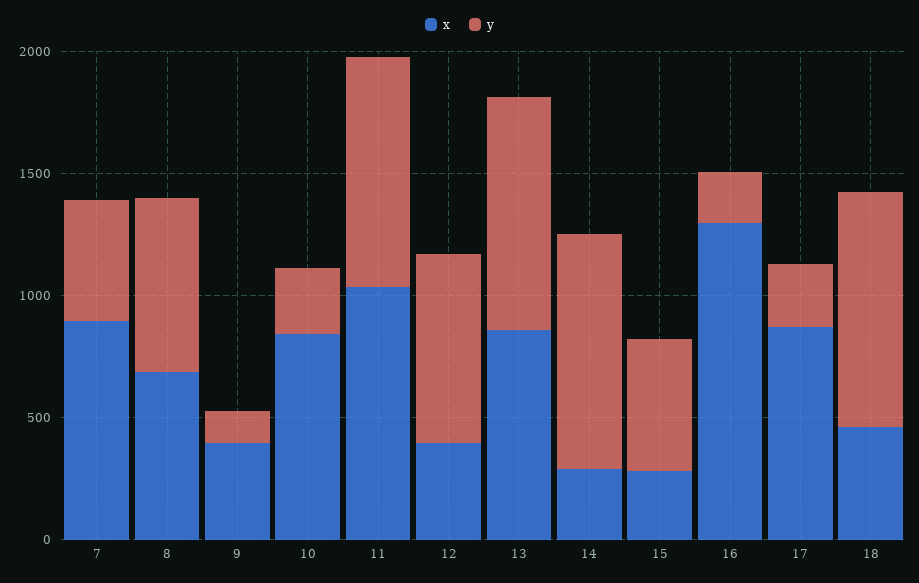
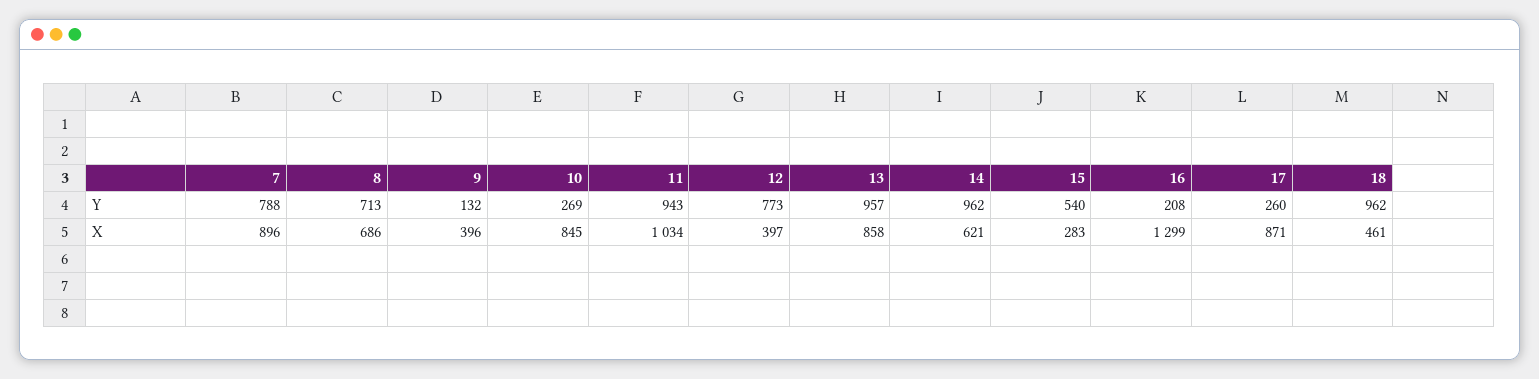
  {
    "x": {
      "7": 896,
      "8": 686,
      "9": 396,
      "10": 845,
      "11": 1034,
      "12": 397,
      "13": 858,
-     "14": 300,
+     "14": 621,
      "15": 283,
      "16": 1299,
      "17": 871,
      "18": 461
    },
    "y": {
-     "7": 500,
+     "7": 788,
      "8": 713,
      "9": 132,
      "10": 269,
      "11": 943,
      "12": 773,
      "13": 957,
      "14": 962,
      "15": 540,
      "16": 208,
      "17": 260,
      "18": 962
    }
  }

